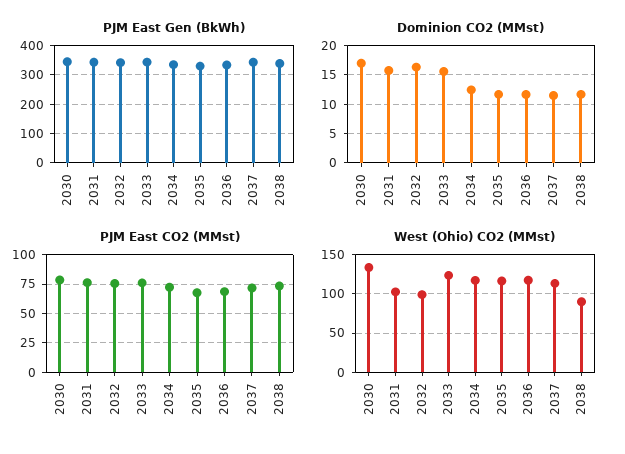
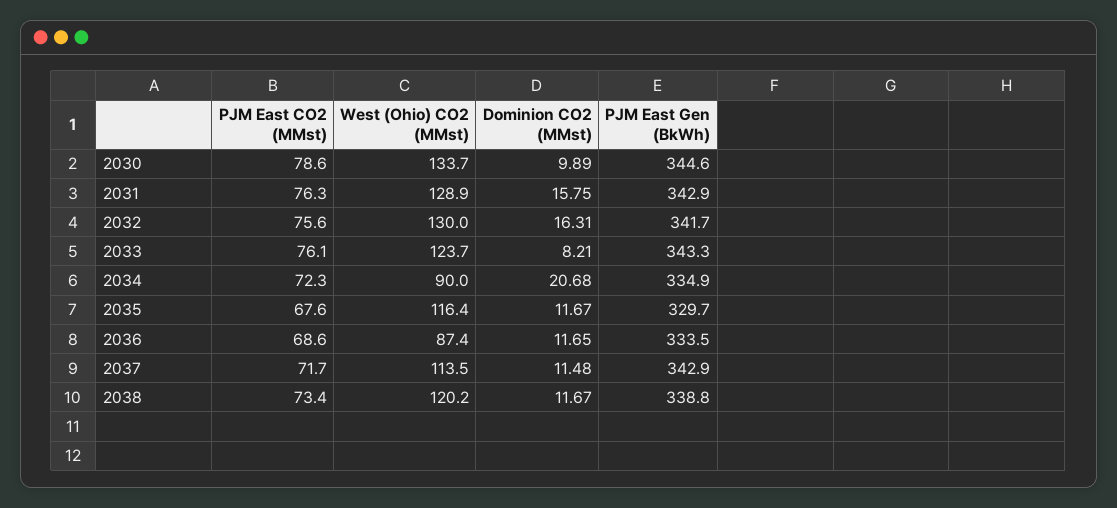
  {
    "PJM East Gen (BkWh)": {
      "2030": 344.6,
      "2031": 342.9,
      "2032": 341.7,
      "2033": 343.3,
      "2034": 334.9,
      "2035": 329.7,
      "2036": 333.5,
      "2037": 342.9,
      "2038": 338.8
    },
    "Dominion CO2 (MMst)": {
-     "2030": 17.5,
+     "2030": 9.89,
      "2031": 15.75,
      "2032": 16.31,
-     "2033": 15,
+     "2033": 8.21,
-     "2034": 12.5,
+     "2034": 20.68,
      "2035": 11.67,
      "2036": 11.65,
      "2037": 11.48,
      "2038": 11.67
    },
    "PJM East CO2 (MMst)": {
      "2030": 78.6,
      "2031": 76.3,
      "2032": 75.6,
      "2033": 76.1,
      "2034": 72.3,
      "2035": 67.6,
      "2036": 68.6,
      "2037": 71.7,
      "2038": 73.4
    },
    "West (Ohio) CO2 (MMst)": {
      "2030": 133.7,
-     "2031": 100,
+     "2031": 128.9,
-     "2032": 100,
+     "2032": 130,
      "2033": 123.7,
-     "2034": 120,
+     "2034": 90,
      "2035": 116.4,
-     "2036": 120,
+     "2036": 87.4,
      "2037": 113.5,
-     "2038": 90
+     "2038": 120.2
    }
  }

